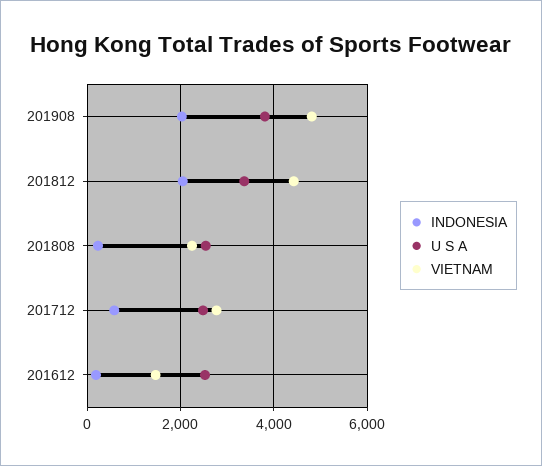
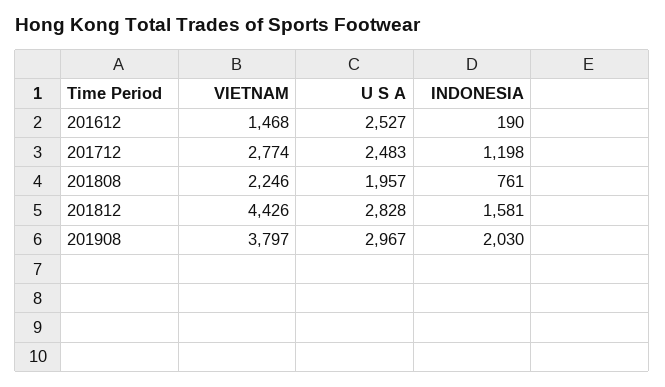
  {
    "INDONESIA": {
      "201908": 2030,
-     "201812": 2000,
+     "201812": 1581,
-     "201808": 200,
+     "201808": 761,
-     "201712": 600,
+     "201712": 1198,
      "201612": 190
    },
    "U S A": {
-     "201908": 3800,
+     "201908": 2967,
-     "201812": 3400,
+     "201812": 2828,
-     "201808": 2600,
+     "201808": 1957,
      "201712": 2483,
      "201612": 2527
    },
    "VIETNAM": {
-     "201908": 4800,
+     "201908": 3797,
      "201812": 4426,
      "201808": 2246,
      "201712": 2774,
      "201612": 1468
    }
  }

